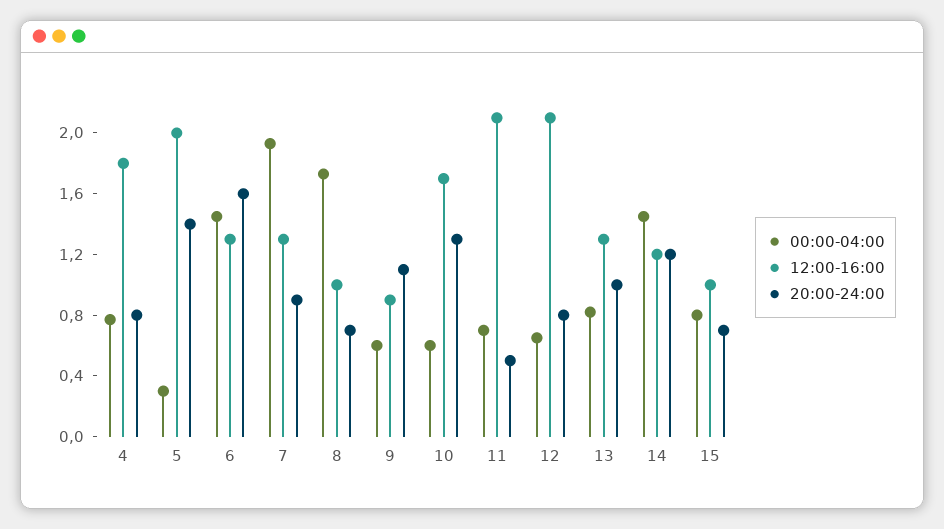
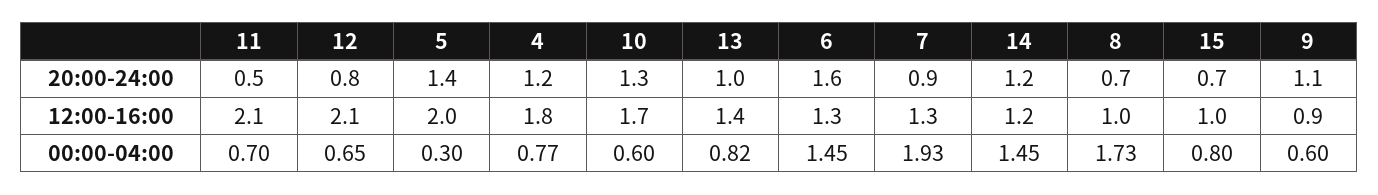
  {
    "00:00-04:00": {
      "4": 0.77,
      "5": 0.3,
      "6": 1.45,
      "7": 1.93,
      "8": 1.73,
      "9": 0.6,
      "10": 0.6,
      "11": 0.7,
      "12": 0.65,
      "13": 0.82,
      "14": 1.45,
      "15": 0.8
    },
    "12:00-16:00": {
      "4": 1.8,
      "5": 2,
      "6": 1.3,
      "7": 1.3,
      "8": 1,
      "9": 0.9,
      "10": 1.7,
      "11": 2.1,
      "12": 2.1,
-     "13": 1.3,
+     "13": 1.4,
      "14": 1.2,
      "15": 1
    },
    "20:00-24:00": {
-     "4": 0.8,
+     "4": 1.2,
      "5": 1.4,
      "6": 1.6,
      "7": 0.9,
      "8": 0.7,
      "9": 1.1,
      "10": 1.3,
      "11": 0.5,
      "12": 0.8,
      "13": 1,
      "14": 1.2,
      "15": 0.7
    }
  }

